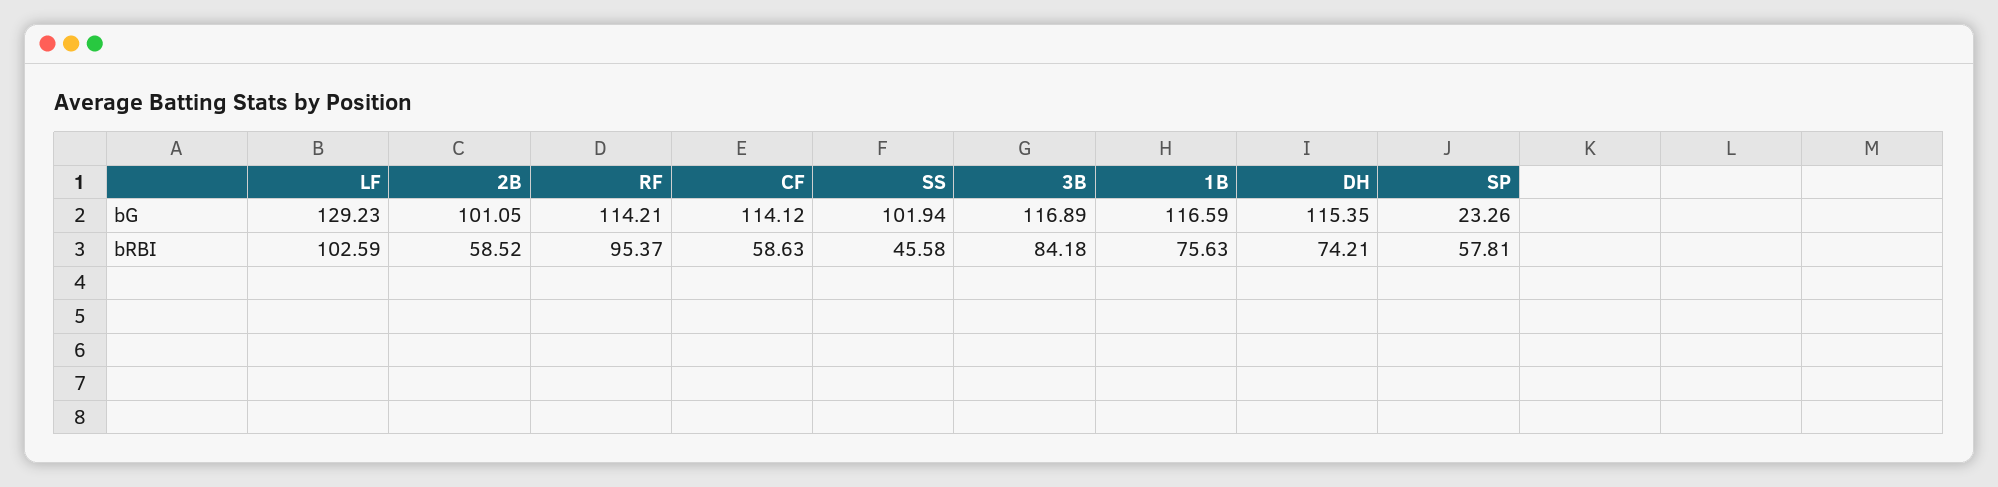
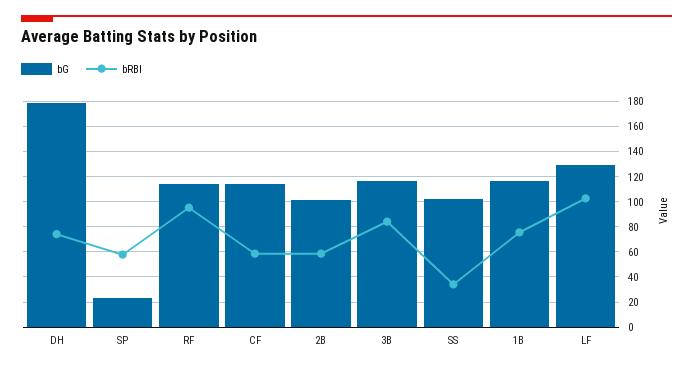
  {
    "bG": {
      "LF": 129.23,
      "2B": 101.05,
      "RF": 114.21,
      "CF": 114.12,
      "SS": 101.94,
      "3B": 116.89,
      "1B": 116.59,
-     "DH": 115.35,
+     "DH": 180,
      "SP": 23.26
    },
    "bRBI": {
      "LF": 102.59,
      "2B": 58.52,
      "RF": 95.37,
      "CF": 58.63,
-     "SS": 45.58,
+     "SS": 35,
      "3B": 84.18,
      "1B": 75.63,
      "DH": 74.21,
      "SP": 57.81
    }
  }

